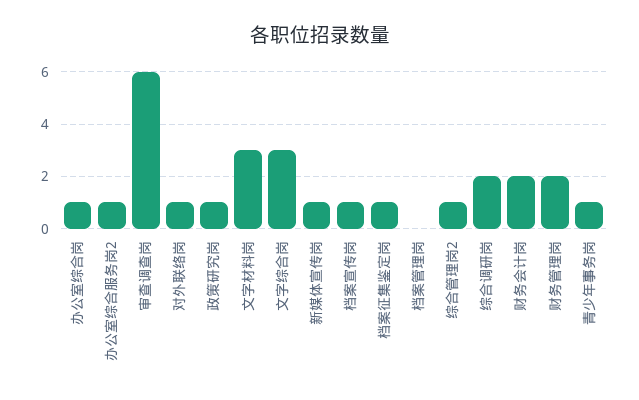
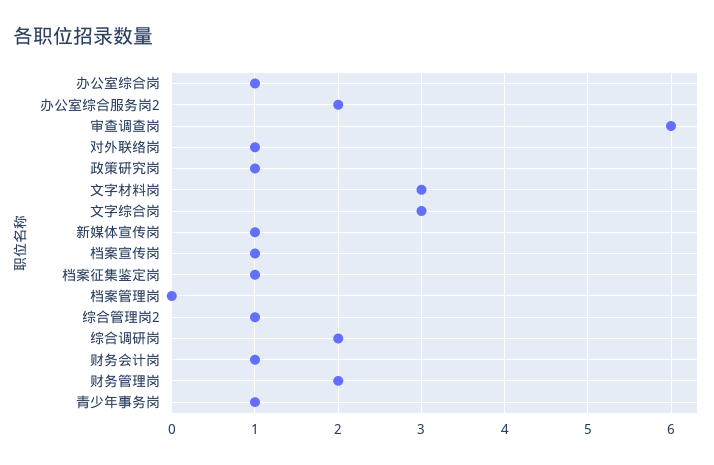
  {
    "办公室综合岗": 1,
-   "办公室综合服务岗2": 1,
+   "办公室综合服务岗2": 2,
    "审查调查岗": 6,
    "对外联络岗": 1,
    "政策研究岗": 1,
    "文字材料岗": 3,
    "文字综合岗": 3,
    "新媒体宣传岗": 1,
    "档案宣传岗": 1,
    "档案征集鉴定岗": 1,
    "档案管理岗": 0,
    "综合管理岗2": 1,
    "综合调研岗": 2,
-   "财务会计岗": 2,
+   "财务会计岗": 1,
    "财务管理岗": 2,
    "青少年事务岗": 1
  }

